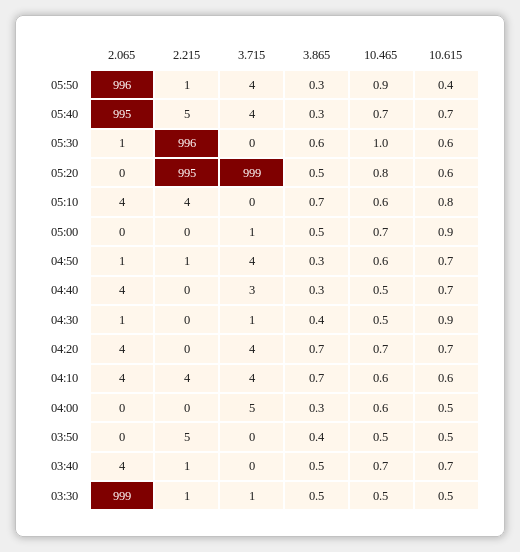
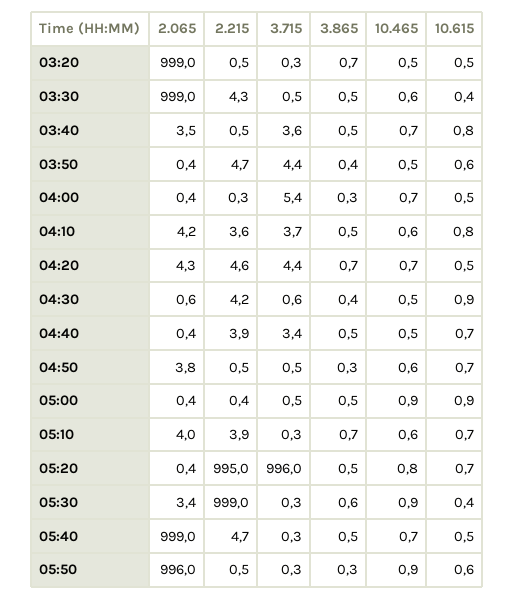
  {
    "2.065": {
      "05:50": 996,
-     "05:40": 995,
+     "05:40": 999,
-     "05:30": 1,
+     "05:30": 3.4,
      "05:20": 0.4,
      "05:10": 4,
      "05:00": 0.4,
-     "04:50": 1,
+     "04:50": 3.8,
-     "04:40": 4,
+     "04:40": 0.4,
      "04:30": 0.6,
      "04:20": 4.3,
      "04:10": 4.2,
      "04:00": 0.4,
      "03:50": 0.4,
      "03:40": 3.5,
-     "03:30": 999
+     "03:30": 999,
+     "03:20": 999
    },
    "2.215": {
      "05:50": 0.5,
      "05:40": 4.7,
-     "05:30": 996,
+     "05:30": 999,
      "05:20": 995,
      "05:10": 3.9,
      "05:00": 0.4,
      "04:50": 0.5,
-     "04:40": 0,
+     "04:40": 3.9,
-     "04:30": 0,
+     "04:30": 4.2,
-     "04:20": 0,
+     "04:20": 4.6,
      "04:10": 3.6,
      "04:00": 0.3,
      "03:50": 4.7,
      "03:40": 0.5,
-     "03:30": 1
+     "03:30": 4.3,
+     "03:20": 0.5
    },
    "3.715": {
-     "05:50": 4,
+     "05:50": 0.3,
-     "05:40": 4,
+     "05:40": 0.3,
      "05:30": 0.3,
-     "05:20": 999,
+     "05:20": 996,
      "05:10": 0.3,
      "05:00": 0.5,
-     "04:50": 4,
+     "04:50": 0.5,
      "04:40": 3.4,
      "04:30": 0.6,
      "04:20": 4.4,
      "04:10": 3.7,
      "04:00": 5.4,
-     "03:50": 0,
+     "03:50": 4.4,
-     "03:40": 0,
+     "03:40": 3.6,
-     "03:30": 0.5
+     "03:30": 0.5,
+     "03:20": 0.3
    },
    "3.865": {
      "05:50": 0.3,
-     "05:40": 0.3,
+     "05:40": 0.5,
      "05:30": 0.6,
      "05:20": 0.5,
      "05:10": 0.7,
      "05:00": 0.5,
      "04:50": 0.3,
-     "04:40": 0.3,
+     "04:40": 0.5,
      "04:30": 0.4,
      "04:20": 0.7,
-     "04:10": 0.7,
+     "04:10": 0.5,
      "04:00": 0.3,
      "03:50": 0.4,
      "03:40": 0.5,
-     "03:30": 0.5
+     "03:30": 0.5,
+     "03:20": 0.7
    },
    "10.465": {
      "05:50": 0.9,
      "05:40": 0.7,
-     "05:30": 1,
+     "05:30": 0.9,
      "05:20": 0.8,
      "05:10": 0.6,
-     "05:00": 0.7,
+     "05:00": 0.9,
      "04:50": 0.6,
      "04:40": 0.5,
      "04:30": 0.5,
      "04:20": 0.7,
      "04:10": 0.6,
-     "04:00": 0.6,
+     "04:00": 0.7,
      "03:50": 0.5,
      "03:40": 0.7,
-     "03:30": 0.5
+     "03:30": 0.6,
+     "03:20": 0.5
    },
    "10.615": {
-     "05:50": 0.4,
+     "05:50": 0.6,
-     "05:40": 0.7,
+     "05:40": 0.5,
-     "05:30": 0.6,
+     "05:30": 0.4,
-     "05:20": 0.6,
+     "05:20": 0.7,
-     "05:10": 0.8,
+     "05:10": 0.7,
      "05:00": 0.9,
      "04:50": 0.7,
      "04:40": 0.7,
      "04:30": 0.9,
-     "04:20": 0.7,
+     "04:20": 0.5,
-     "04:10": 0.6,
+     "04:10": 0.8,
      "04:00": 0.5,
-     "03:50": 0.5,
+     "03:50": 0.6,
-     "03:40": 0.7,
+     "03:40": 0.8,
-     "03:30": 0.5
+     "03:30": 0.4,
+     "03:20": 0.5
    }
  }

